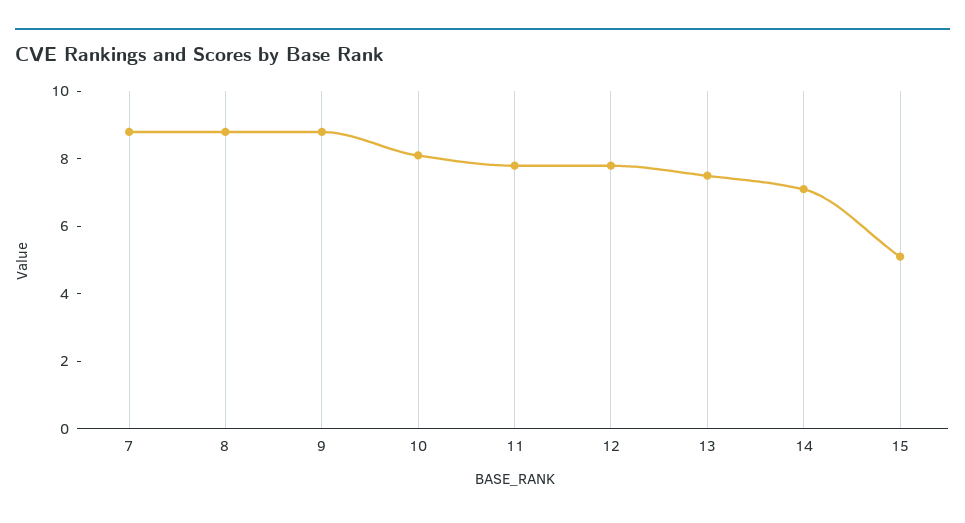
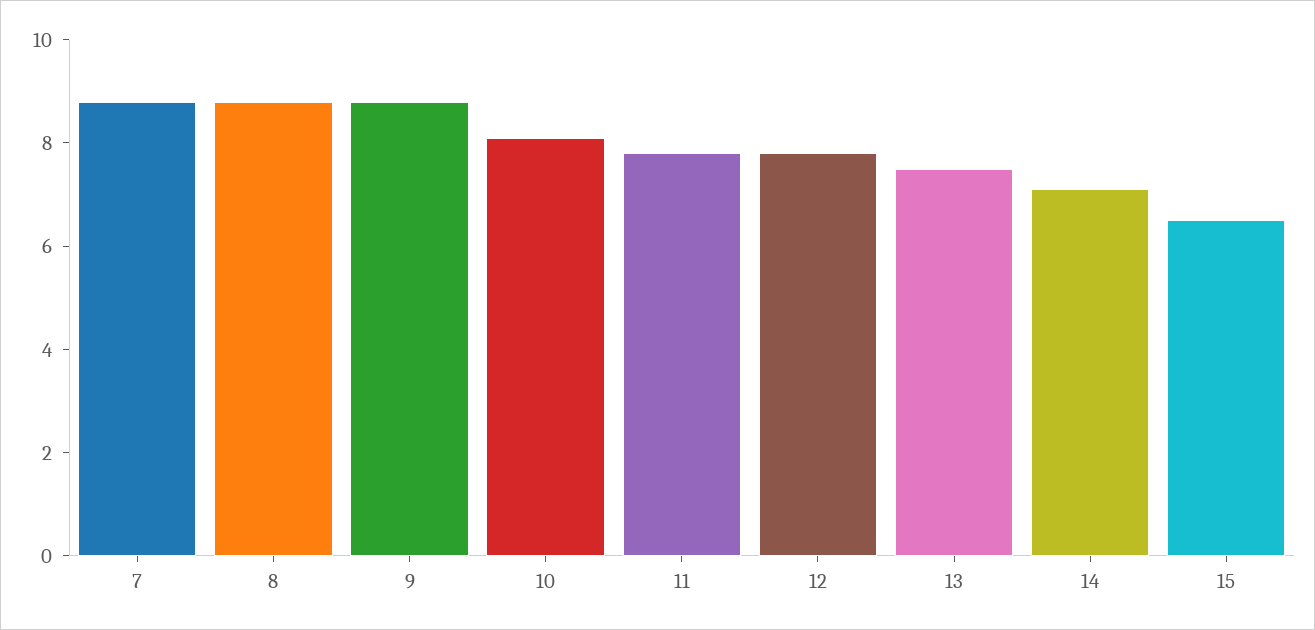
  {
    "7": 9,
    "8": 9,
    "9": 9,
    "10": 8,
    "11": 8,
    "12": 8,
    "13": 7.5,
    "14": 7,
-   "15": 5
+   "15": 6.5
  }

